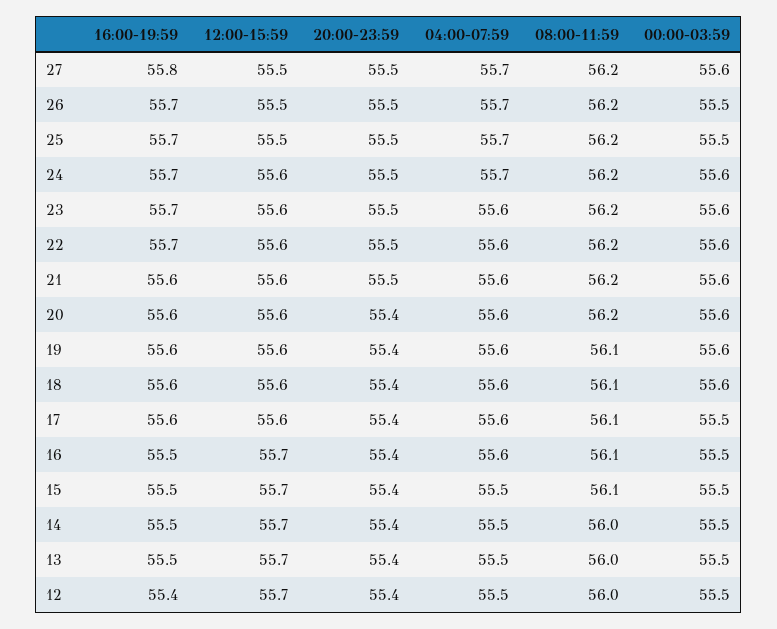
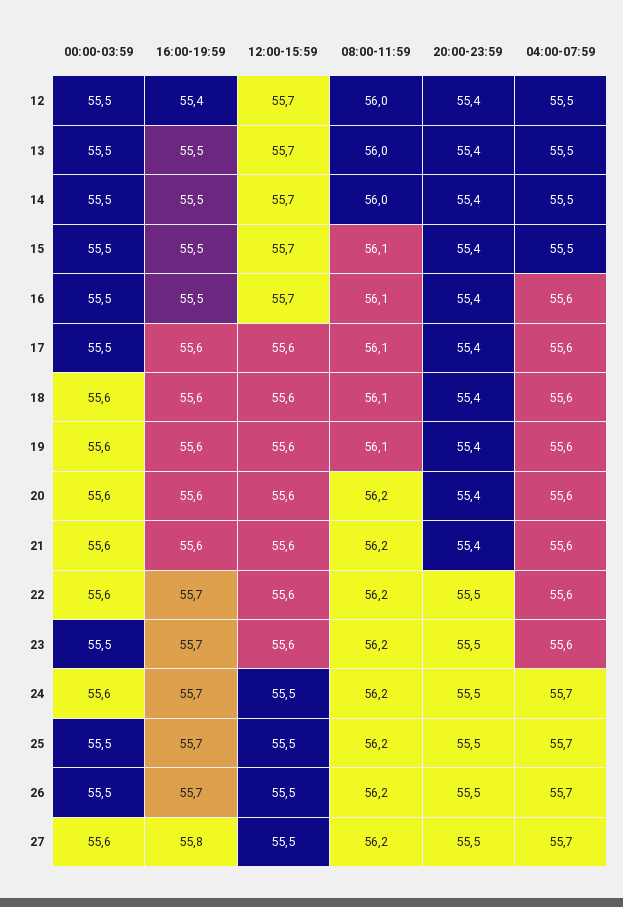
  {
    "16:00-19:59": {
      "27": 55.8,
      "26": 55.7,
      "25": 55.7,
      "24": 55.7,
      "23": 55.7,
      "22": 55.7,
      "21": 55.6,
      "20": 55.6,
      "19": 55.6,
      "18": 55.6,
      "17": 55.6,
      "16": 55.5,
      "15": 55.5,
      "14": 55.5,
      "13": 55.5,
      "12": 55.4
    },
    "12:00-15:59": {
      "27": 55.5,
      "26": 55.5,
      "25": 55.5,
-     "24": 55.6,
+     "24": 55.5,
      "23": 55.6,
      "22": 55.6,
      "21": 55.6,
      "20": 55.6,
      "19": 55.6,
      "18": 55.6,
      "17": 55.6,
      "16": 55.7,
      "15": 55.7,
      "14": 55.7,
      "13": 55.7,
      "12": 55.7
    },
    "20:00-23:59": {
      "27": 55.5,
      "26": 55.5,
      "25": 55.5,
      "24": 55.5,
      "23": 55.5,
      "22": 55.5,
-     "21": 55.5,
+     "21": 55.4,
      "20": 55.4,
      "19": 55.4,
      "18": 55.4,
      "17": 55.4,
      "16": 55.4,
      "15": 55.4,
      "14": 55.4,
      "13": 55.4,
      "12": 55.4
    },
    "04:00-07:59": {
      "27": 55.7,
      "26": 55.7,
      "25": 55.7,
      "24": 55.7,
      "23": 55.6,
      "22": 55.6,
      "21": 55.6,
      "20": 55.6,
      "19": 55.6,
      "18": 55.6,
      "17": 55.6,
      "16": 55.6,
      "15": 55.5,
      "14": 55.5,
      "13": 55.5,
      "12": 55.5
    },
    "08:00-11:59": {
      "27": 56.2,
      "26": 56.2,
      "25": 56.2,
      "24": 56.2,
      "23": 56.2,
      "22": 56.2,
      "21": 56.2,
      "20": 56.2,
      "19": 56.1,
      "18": 56.1,
      "17": 56.1,
      "16": 56.1,
      "15": 56.1,
      "14": 56,
      "13": 56,
      "12": 56
    },
    "00:00-03:59": {
      "27": 55.6,
      "26": 55.5,
      "25": 55.5,
      "24": 55.6,
-     "23": 55.6,
+     "23": 55.5,
      "22": 55.6,
      "21": 55.6,
      "20": 55.6,
      "19": 55.6,
      "18": 55.6,
      "17": 55.5,
      "16": 55.5,
      "15": 55.5,
      "14": 55.5,
      "13": 55.5,
      "12": 55.5
    }
  }

